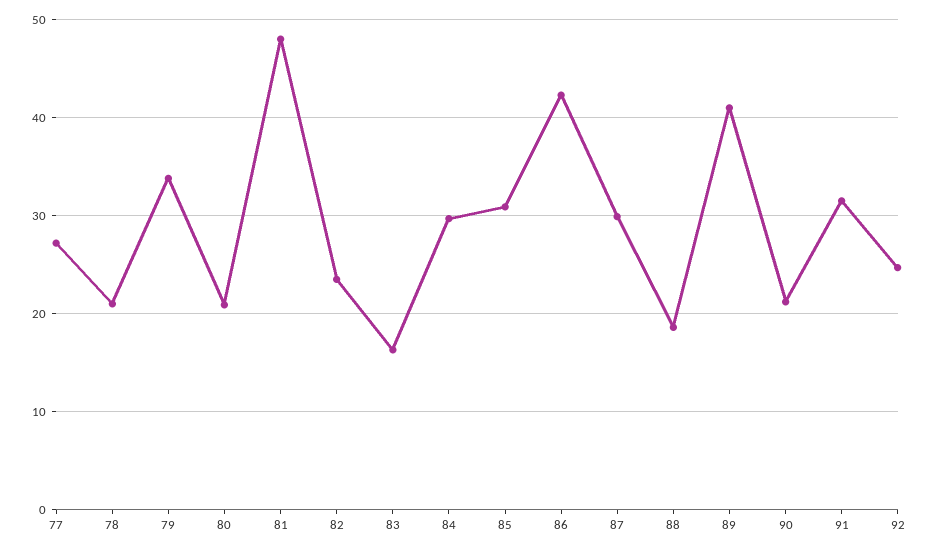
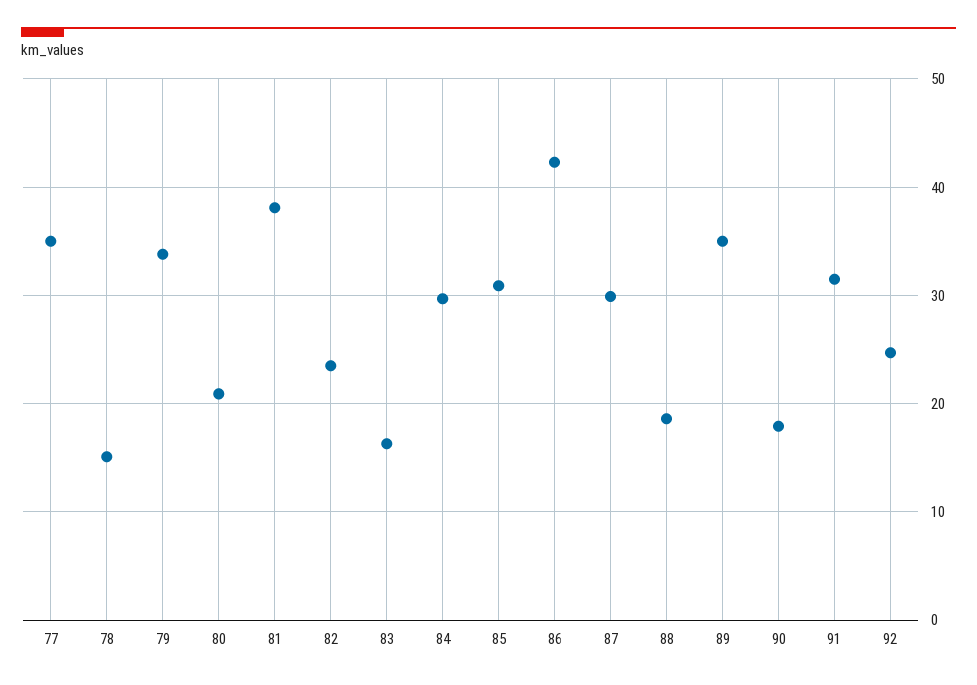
  {
-   "77": 27,
+   "77": 35,
-   "78": 21,
+   "78": 15,
    "79": 34,
    "80": 21,
-   "81": 48,
+   "81": 38,
    "82": 24,
    "83": 16,
    "84": 30,
    "85": 31,
    "86": 42,
    "87": 30,
    "88": 19,
-   "89": 41,
+   "89": 35,
-   "90": 21,
+   "90": 18,
    "91": 32,
    "92": 25
  }

